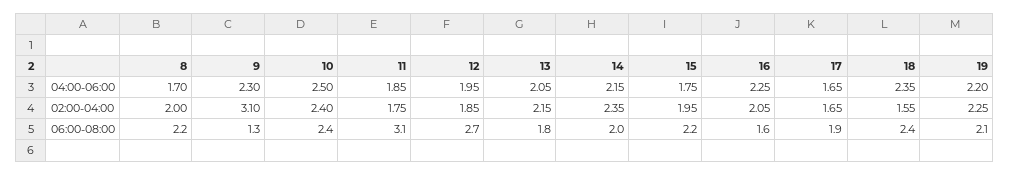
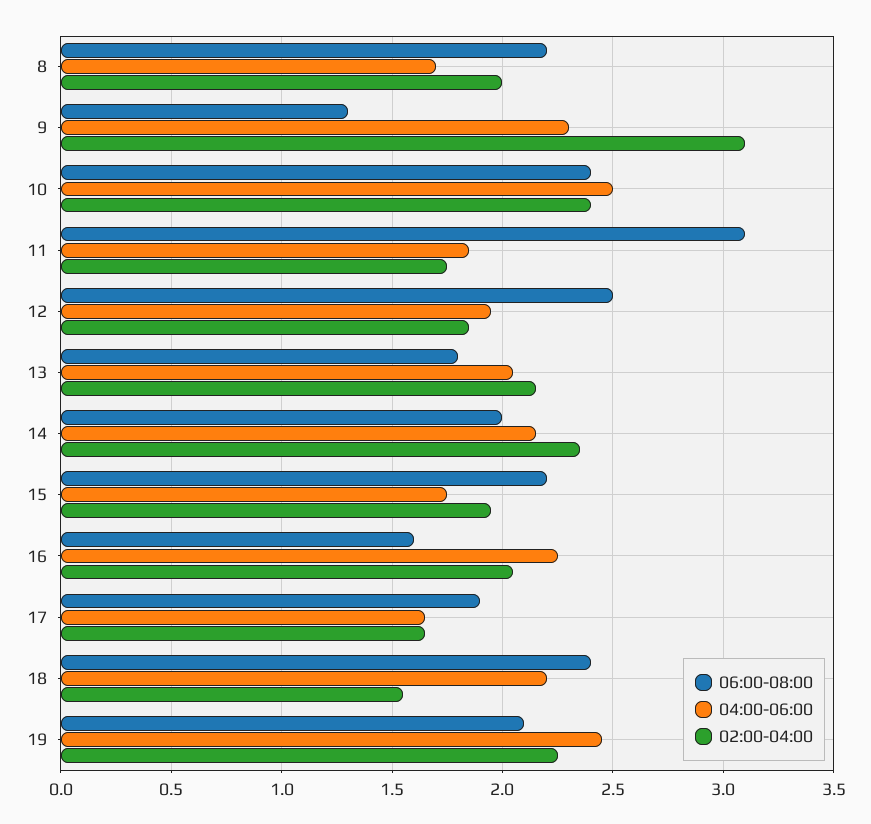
  {
    "04:00-06:00": {
      "8": 1.7,
      "9": 2.3,
      "10": 2.5,
      "11": 1.85,
      "12": 1.95,
      "13": 2.05,
      "14": 2.15,
      "15": 1.75,
      "16": 2.25,
      "17": 1.65,
-     "18": 2.35,
+     "18": 2.2,
-     "19": 2.2
+     "19": 2.45
    },
    "02:00-04:00": {
      "8": 2,
      "9": 3.1,
      "10": 2.4,
      "11": 1.75,
      "12": 1.85,
      "13": 2.15,
      "14": 2.35,
      "15": 1.95,
      "16": 2.05,
      "17": 1.65,
      "18": 1.55,
      "19": 2.25
    },
    "06:00-08:00": {
      "8": 2.2,
      "9": 1.3,
      "10": 2.4,
      "11": 3.1,
-     "12": 2.7,
+     "12": 2.5,
      "13": 1.8,
      "14": 2,
      "15": 2.2,
      "16": 1.6,
      "17": 1.9,
      "18": 2.4,
      "19": 2.1
    }
  }

